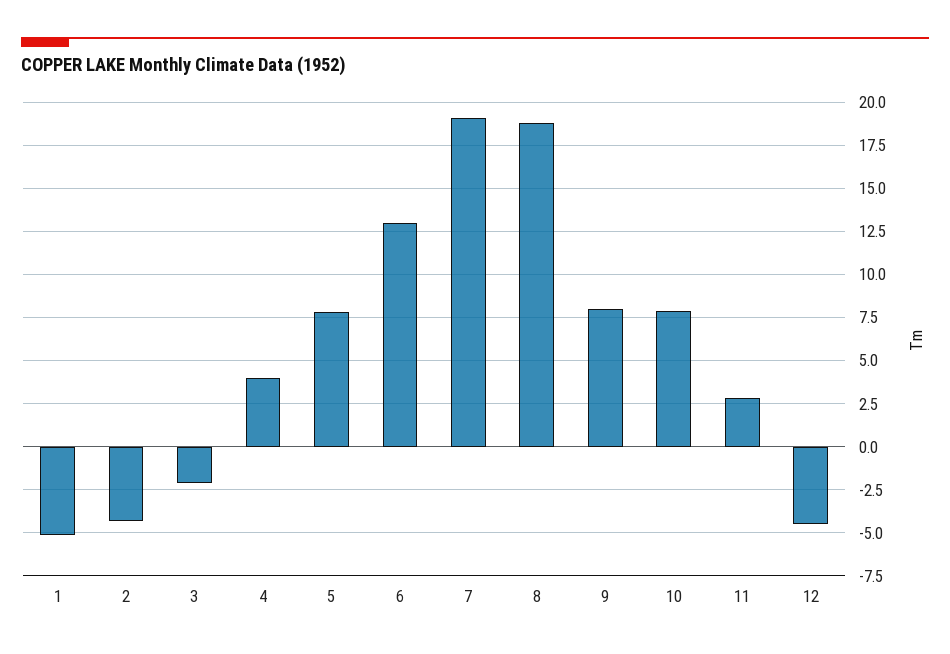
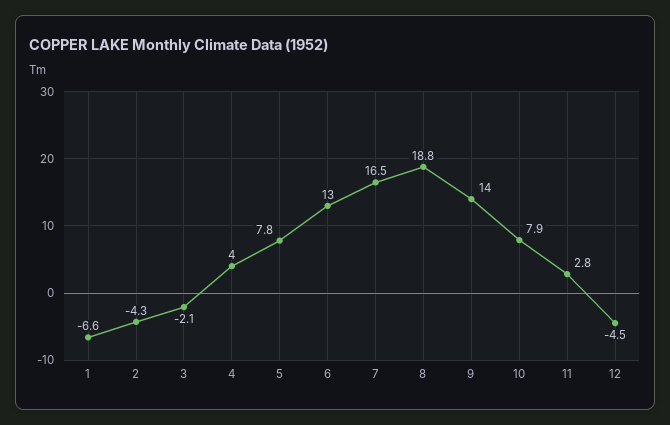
  {
-   "1": -5,
+   "1": -6.6,
    "2": -4.3,
    "3": -2.1,
    "4": 4,
    "5": 7.8,
    "6": 13,
-   "7": 19,
+   "7": 16.5,
    "8": 18.8,
-   "9": 8,
+   "9": 14,
    "10": 7.9,
    "11": 2.8,
    "12": -4.5
  }

